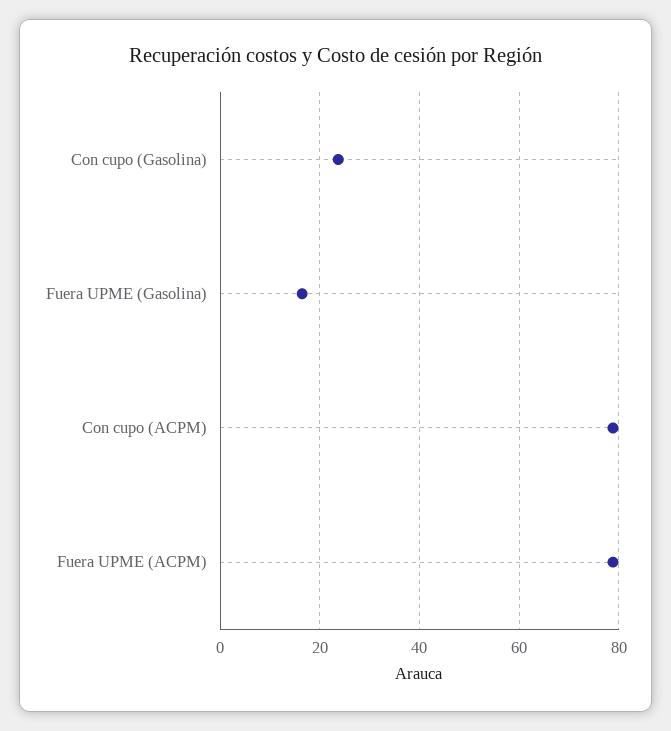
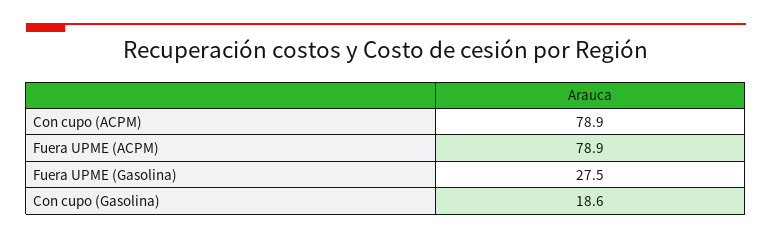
  {
-   "Con cupo (Gasolina)": 24,
+   "Con cupo (Gasolina)": 18.6,
-   "Fuera UPME (Gasolina)": 16,
+   "Fuera UPME (Gasolina)": 27.5,
    "Con cupo (ACPM)": 78.9,
    "Fuera UPME (ACPM)": 78.9
  }

